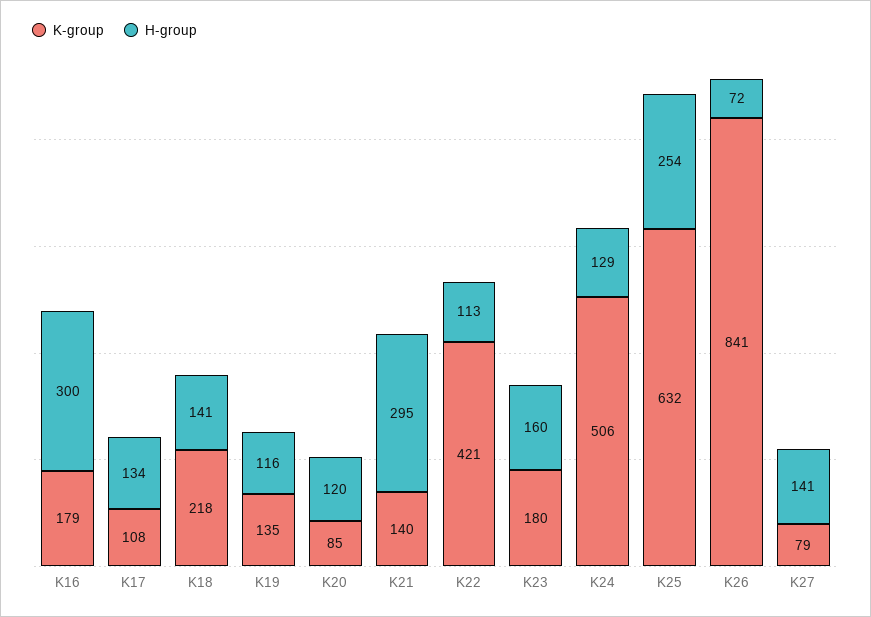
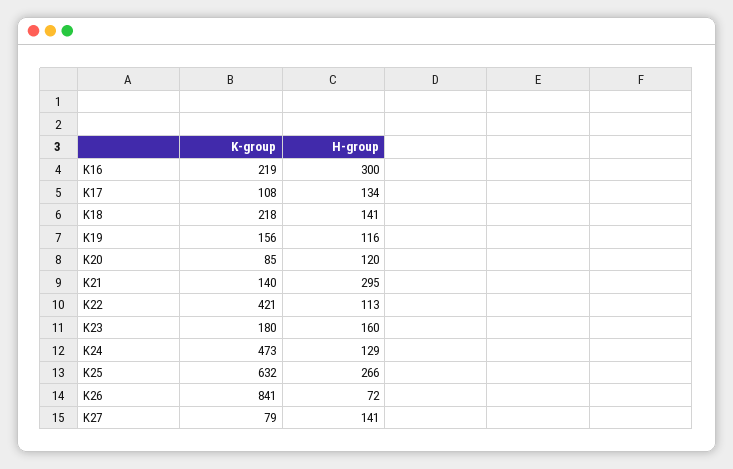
  {
    "K-group": {
-     "K16": 179,
+     "K16": 219,
      "K17": 108,
      "K18": 218,
-     "K19": 135,
+     "K19": 156,
      "K20": 85,
      "K21": 140,
      "K22": 421,
      "K23": 180,
-     "K24": 506,
+     "K24": 473,
      "K25": 632,
      "K26": 841,
      "K27": 79
    },
    "H-group": {
      "K16": 300,
      "K17": 134,
      "K18": 141,
      "K19": 116,
      "K20": 120,
      "K21": 295,
      "K22": 113,
      "K23": 160,
      "K24": 129,
-     "K25": 254,
+     "K25": 266,
      "K26": 72,
      "K27": 141
    }
  }

